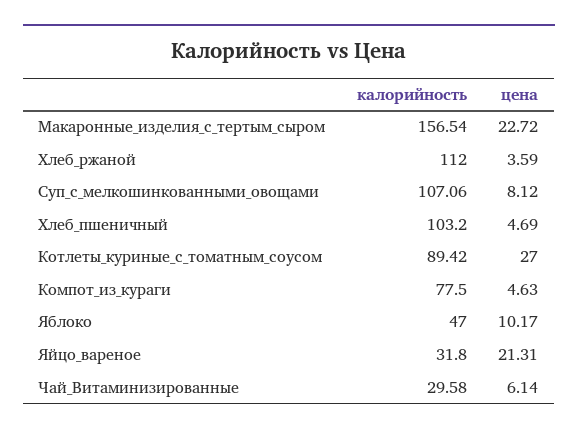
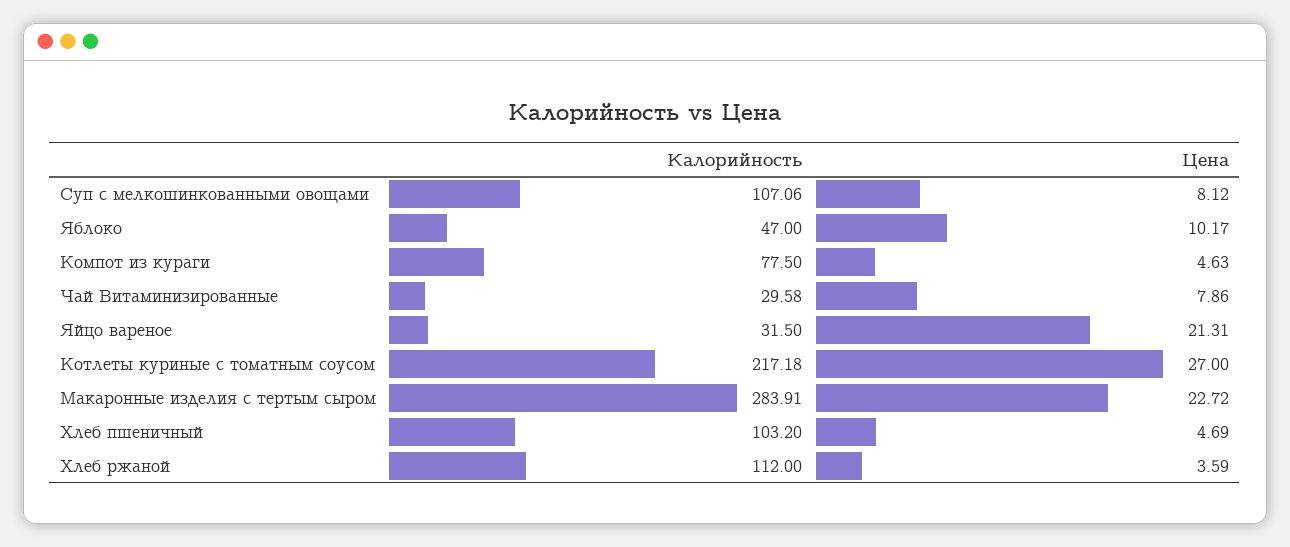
  {
    "калорийность": {
-     "Макаронные_изделия_с_тертым_сыром": 156.54,
+     "Макаронные_изделия_с_тертым_сыром": 283.91,
      "Хлеб_ржаной": 112,
      "Суп_с_мелкошинкованными_овощами": 107.06,
      "Хлеб_пшеничный": 103.2,
-     "Котлеты_куриные_с_томатным_соусом": 89.42,
+     "Котлеты_куриные_с_томатным_соусом": 217.18,
      "Компот_из_кураги": 77.5,
      "Яблоко": 47,
-     "Яйцо_вареное": 31.8,
+     "Яйцо_вареное": 31.5,
      "Чай_Витаминизированные": 29.58
    },
    "цена": {
      "Макаронные_изделия_с_тертым_сыром": 22.72,
      "Хлеб_ржаной": 3.59,
      "Суп_с_мелкошинкованными_овощами": 8.12,
      "Хлеб_пшеничный": 4.69,
      "Котлеты_куриные_с_томатным_соусом": 27,
      "Компот_из_кураги": 4.63,
      "Яблоко": 10.17,
      "Яйцо_вареное": 21.31,
-     "Чай_Витаминизированные": 6.14
+     "Чай_Витаминизированные": 7.86
    }
  }

